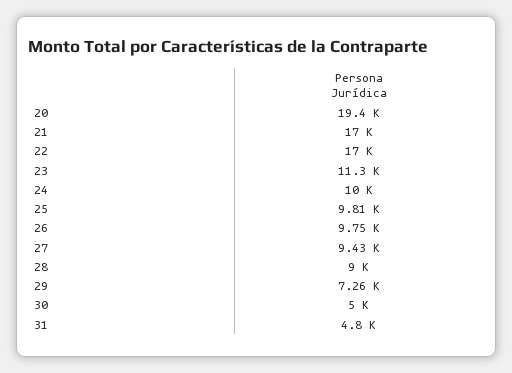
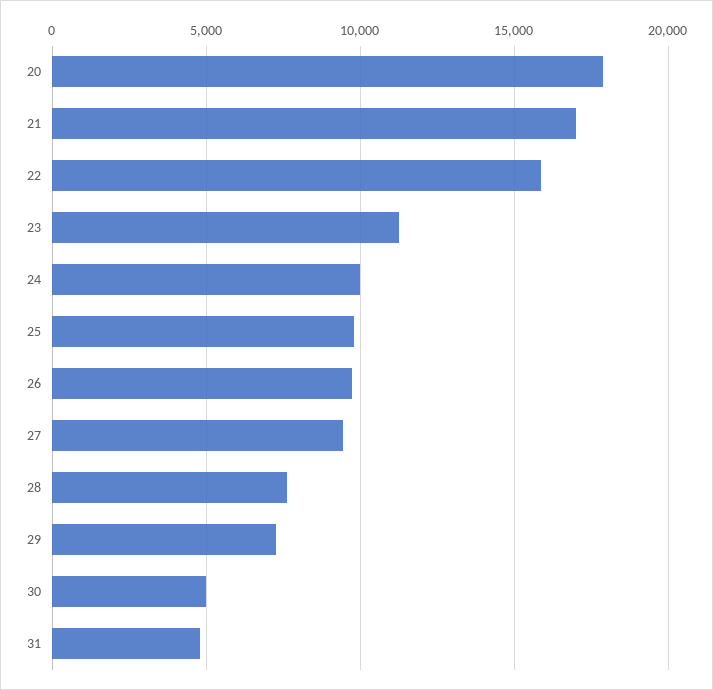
  {
-   "20": 19400,
+   "20": 18000,
    "21": 17000,
-   "22": 17000,
+   "22": 16000,
    "23": 11300,
    "24": 10000,
    "25": 9810,
    "26": 9750,
    "27": 9430,
-   "28": 9000,
+   "28": 7500,
    "29": 7260,
    "30": 5000,
    "31": 4800
  }

